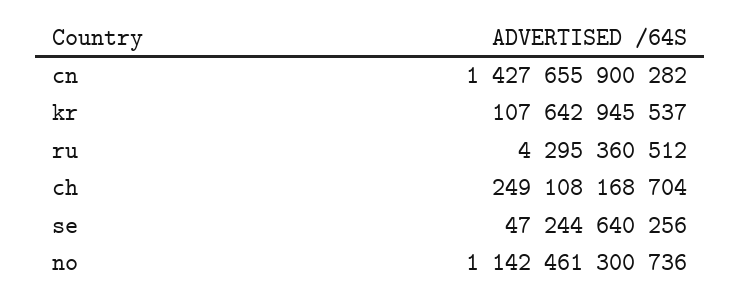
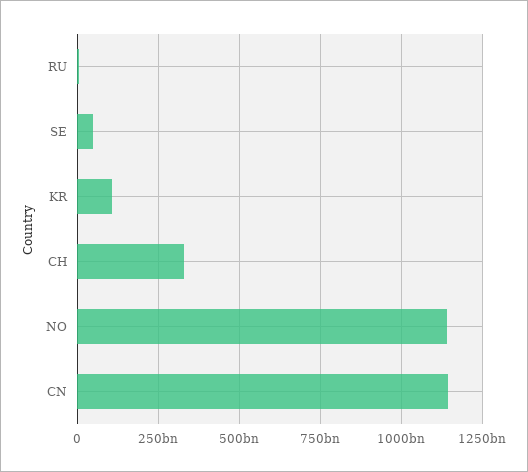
  {
-   "cn": 1427655900282,
+   "cn": 1150000000000,
    "kr": 107642945537,
    "ru": 4295360512,
-   "ch": 249108168704,
+   "ch": 325000000000,
    "se": 47244640256,
    "no": 1142461300736
  }

